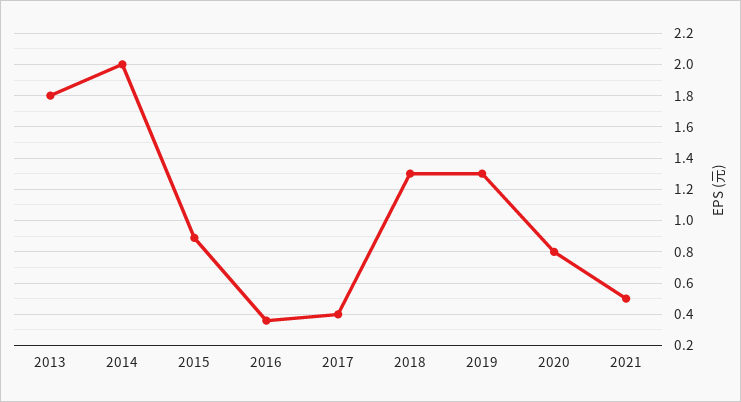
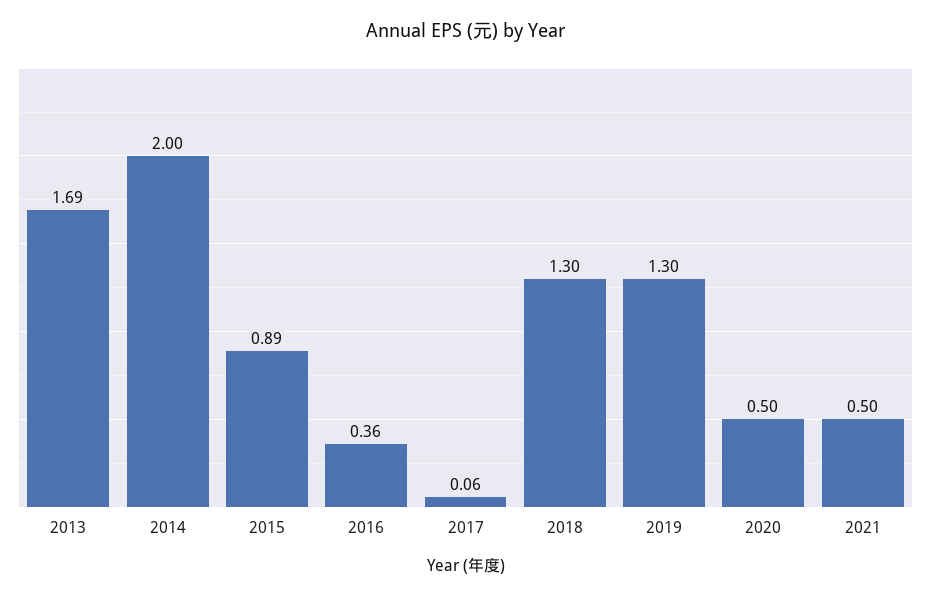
  {
-   "2013": 1.8,
+   "2013": 1.69,
    "2014": 2,
    "2015": 0.89,
    "2016": 0.36,
-   "2017": 0.4,
+   "2017": 0.06,
    "2018": 1.3,
    "2019": 1.3,
-   "2020": 0.8,
+   "2020": 0.5,
    "2021": 0.5
  }

